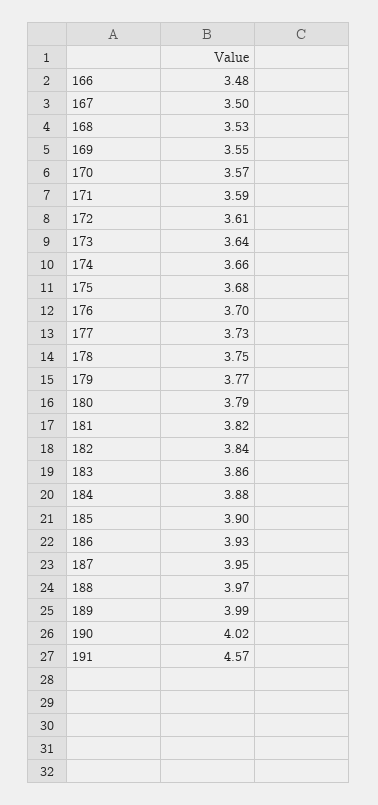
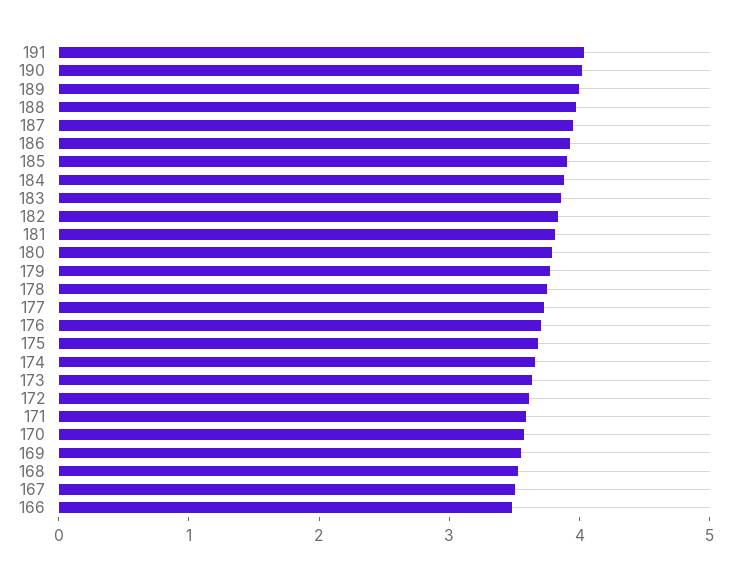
  {
    "166": 3.48,
    "167": 3.5,
    "168": 3.53,
    "169": 3.55,
    "170": 3.57,
    "171": 3.59,
    "172": 3.61,
    "173": 3.64,
    "174": 3.66,
    "175": 3.68,
    "176": 3.7,
    "177": 3.73,
    "178": 3.75,
    "179": 3.77,
    "180": 3.79,
    "181": 3.82,
    "182": 3.84,
    "183": 3.86,
    "184": 3.88,
    "185": 3.9,
    "186": 3.93,
    "187": 3.95,
    "188": 3.97,
    "189": 3.99,
    "190": 4.02,
-   "191": 4.57
+   "191": 4
  }

